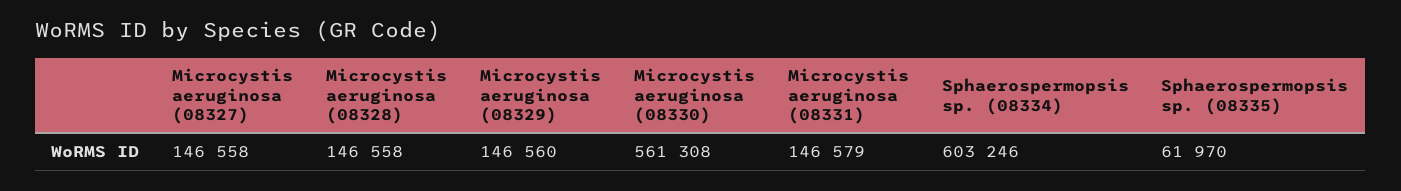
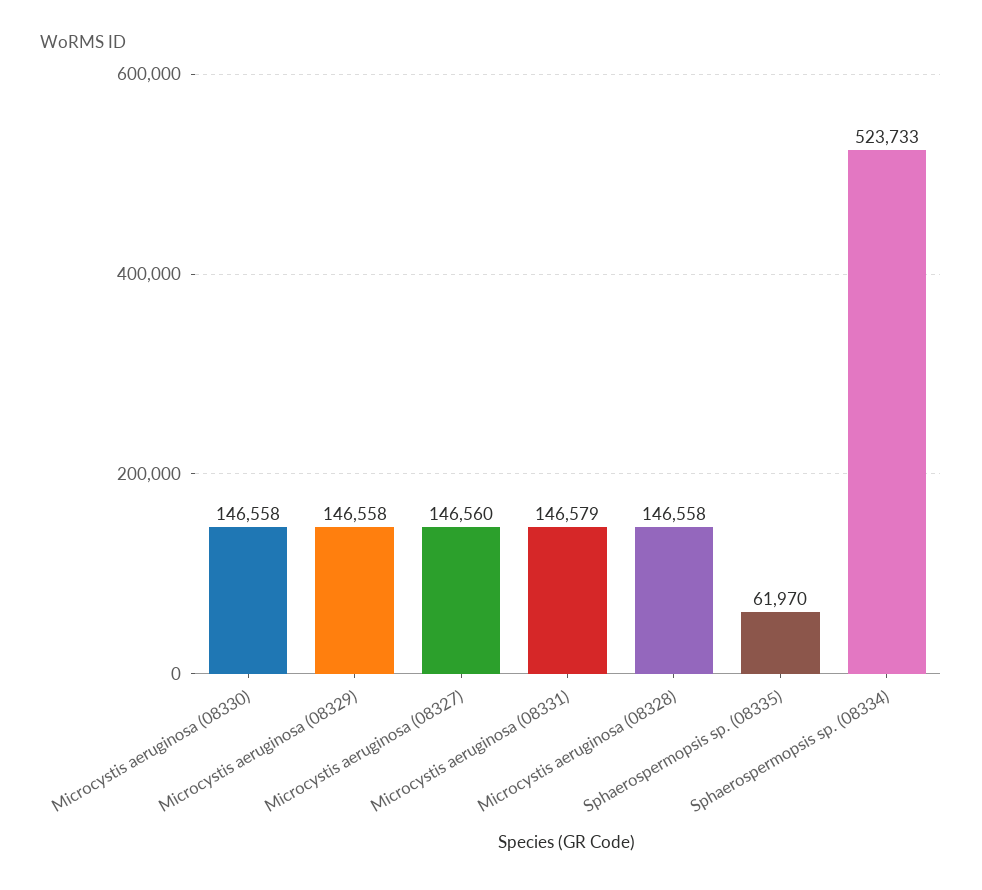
  {
-   "Microcystis aeruginosa (08327)": 146558,
+   "Microcystis aeruginosa (08327)": 146560,
    "Microcystis aeruginosa (08328)": 146558,
-   "Microcystis aeruginosa (08329)": 146560,
+   "Microcystis aeruginosa (08329)": 146558,
-   "Microcystis aeruginosa (08330)": 561308,
+   "Microcystis aeruginosa (08330)": 146558,
    "Microcystis aeruginosa (08331)": 146579,
-   "Sphaerospermopsis sp. (08334)": 603246,
+   "Sphaerospermopsis sp. (08334)": 523733,
    "Sphaerospermopsis sp. (08335)": 61970
  }

